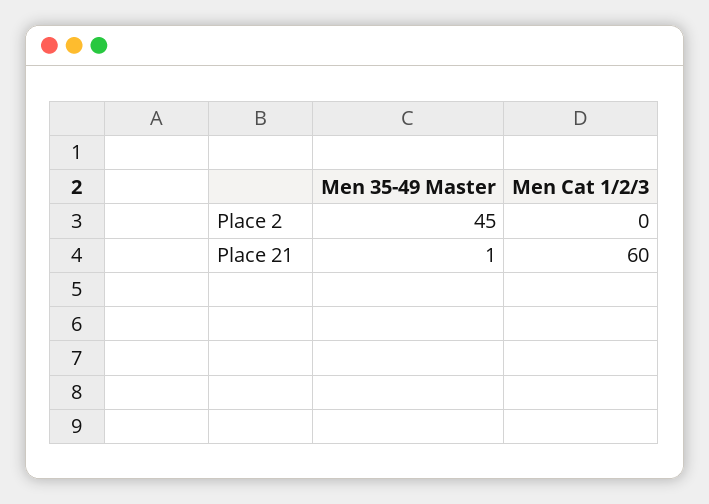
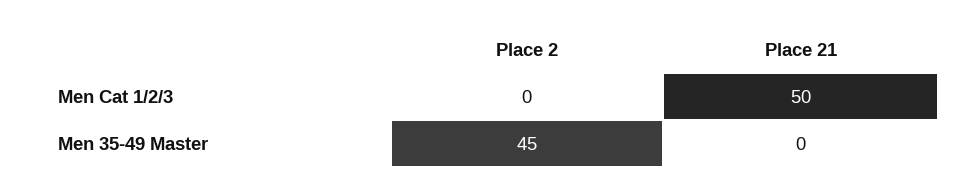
  {
    "Men 35-49 Master": {
      "Place 2": 45,
-     "Place 21": 1
+     "Place 21": 0
    },
    "Men Cat 1/2/3": {
      "Place 2": 0,
-     "Place 21": 60
+     "Place 21": 50
    }
  }

